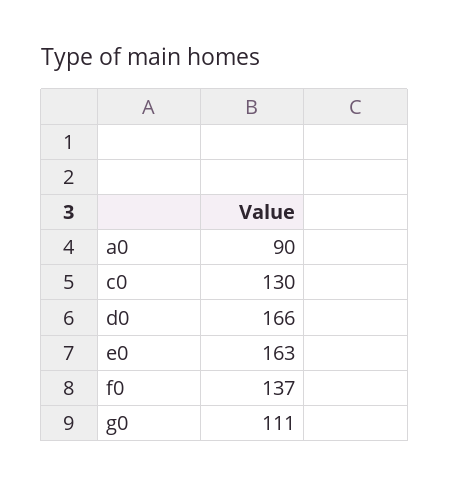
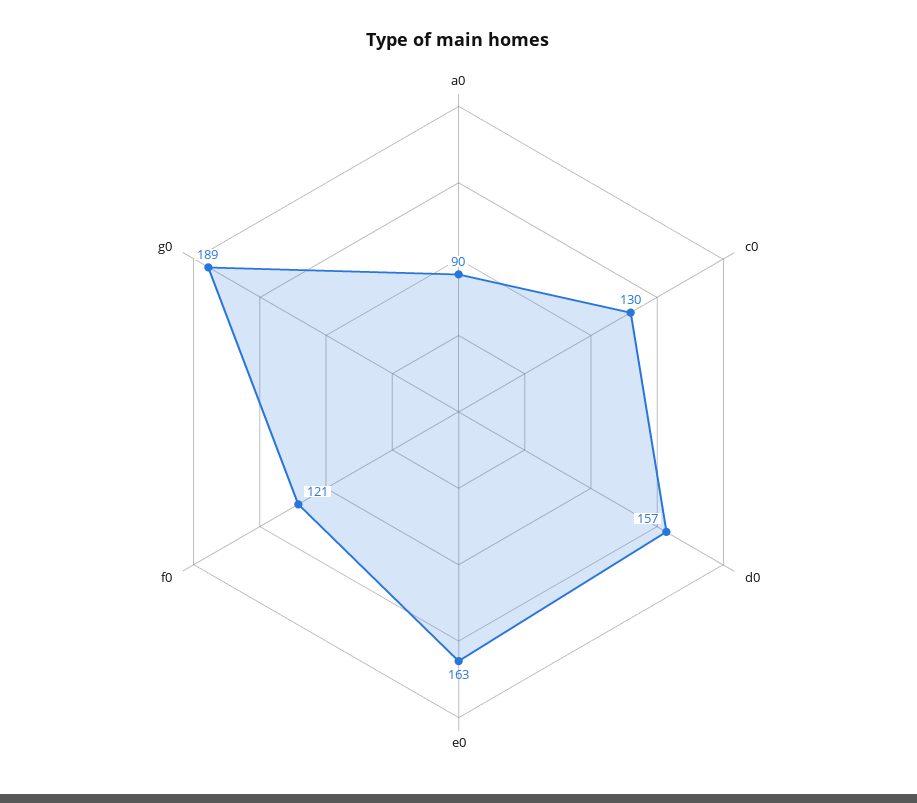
  {
    "a0": 90,
    "c0": 130,
-   "d0": 166,
+   "d0": 157,
    "e0": 163,
-   "f0": 137,
+   "f0": 121,
-   "g0": 111
+   "g0": 189
  }

